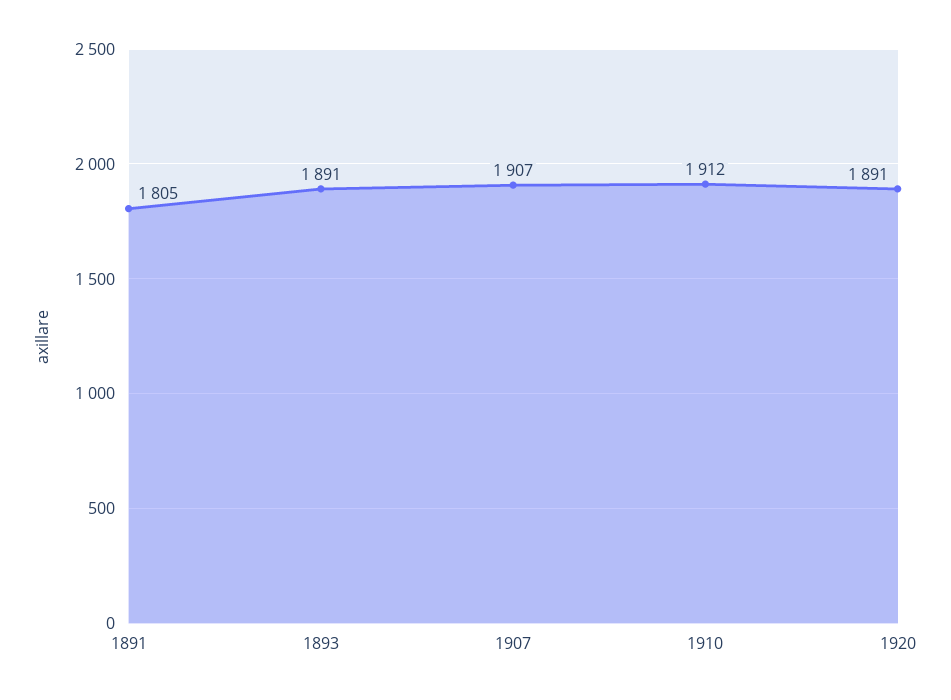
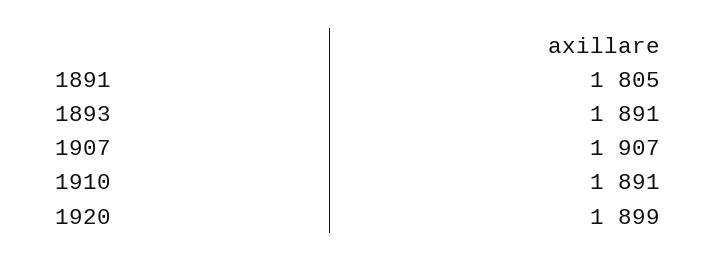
  {
    "1891": 1805,
    "1893": 1891,
    "1907": 1907,
-   "1910": 1912,
+   "1910": 1891,
-   "1920": 1891
+   "1920": 1899
  }

